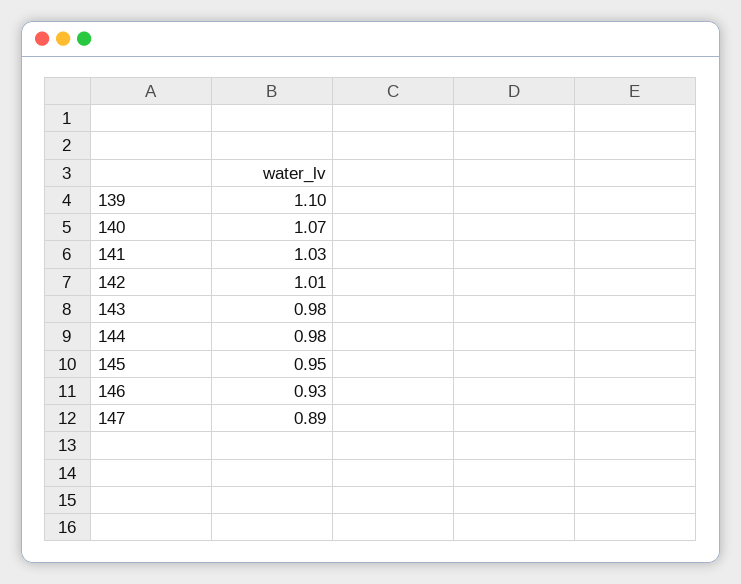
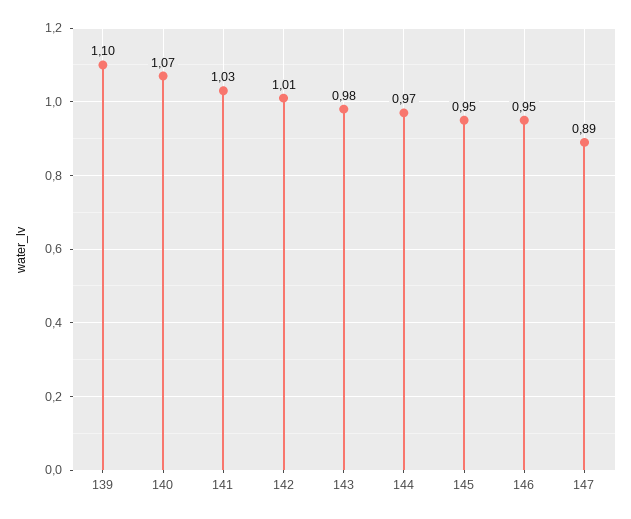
  {
    "139": 1.1,
    "140": 1.07,
    "141": 1.03,
    "142": 1.01,
    "143": 0.98,
-   "144": 0.98,
+   "144": 0.97,
    "145": 0.95,
-   "146": 0.93,
+   "146": 0.95,
    "147": 0.89
  }

